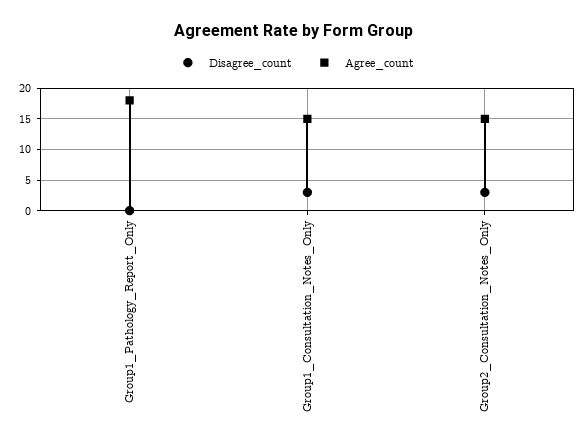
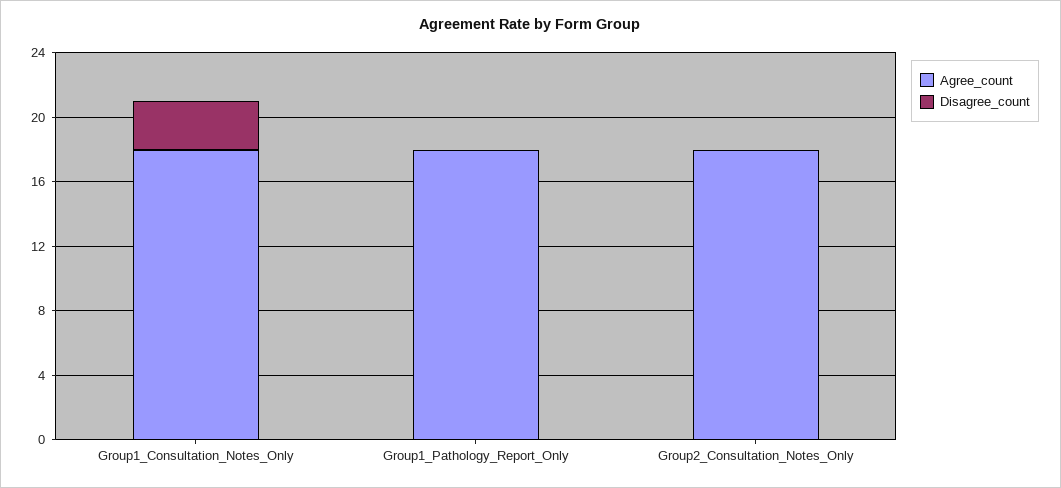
  {
    "Disagree_count": {
      "Group1_Pathology_Report_Only": 0,
      "Group1_Consultation_Notes_Only": 3,
-     "Group2_Consultation_Notes_Only": 3
+     "Group2_Consultation_Notes_Only": 0
    },
    "Agree_count": {
      "Group1_Pathology_Report_Only": 18,
-     "Group1_Consultation_Notes_Only": 15,
+     "Group1_Consultation_Notes_Only": 18,
-     "Group2_Consultation_Notes_Only": 15
+     "Group2_Consultation_Notes_Only": 18
    }
  }

